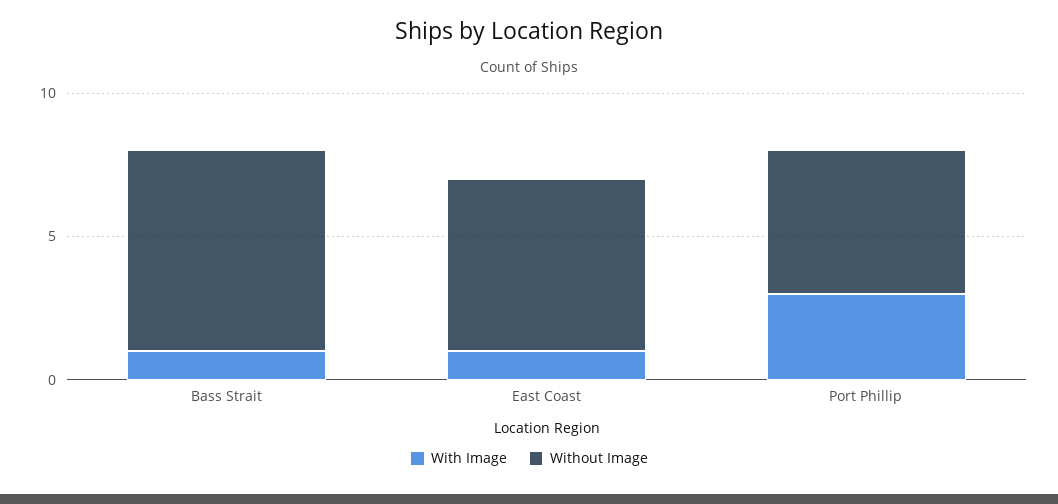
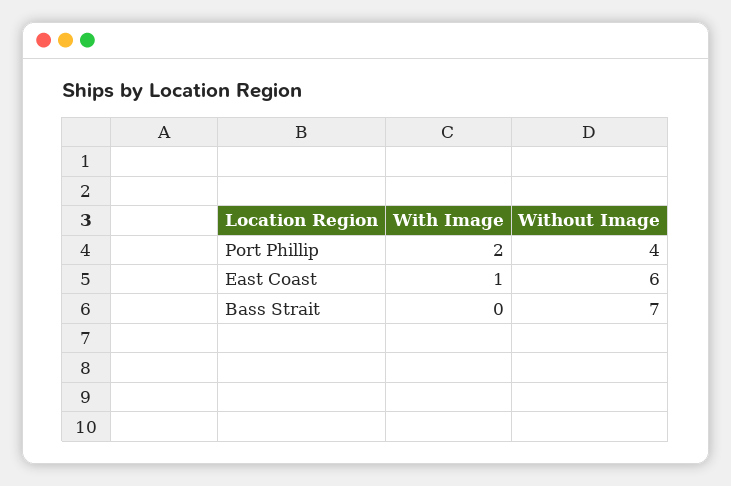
  {
    "With Image": {
-     "Bass Strait": 1,
+     "Bass Strait": 0,
      "East Coast": 1,
-     "Port Phillip": 3
+     "Port Phillip": 2
    },
    "Without Image": {
      "Bass Strait": 7,
      "East Coast": 6,
-     "Port Phillip": 5
+     "Port Phillip": 4
    }
  }

